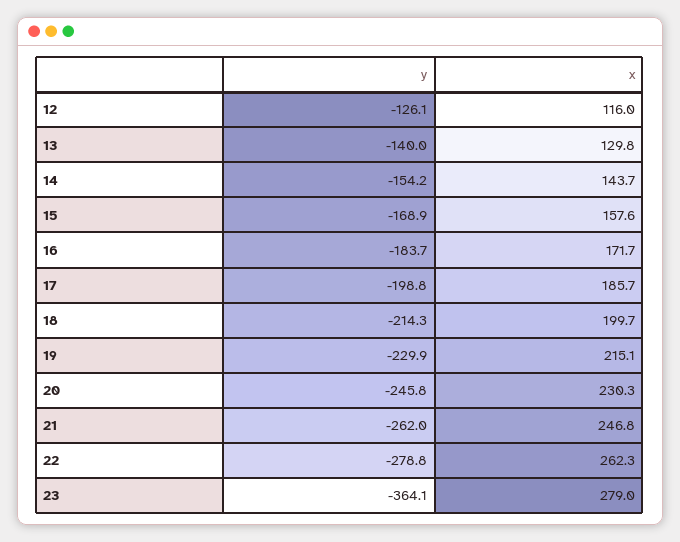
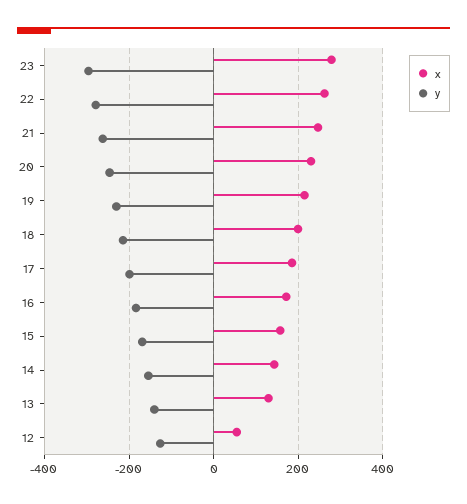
  {
    "y": {
      "12": -126.1,
      "13": -140,
      "14": -154.2,
      "15": -168.9,
      "16": -183.7,
      "17": -198.8,
      "18": -214.3,
      "19": -229.9,
      "20": -245.8,
      "21": -262,
      "22": -278.8,
-     "23": -364.1
+     "23": -300
    },
    "x": {
-     "12": 116,
+     "12": 60,
      "13": 129.8,
      "14": 143.7,
      "15": 157.6,
      "16": 171.7,
      "17": 185.7,
      "18": 199.7,
      "19": 215.1,
      "20": 230.3,
      "21": 246.8,
      "22": 262.3,
      "23": 279
    }
  }

